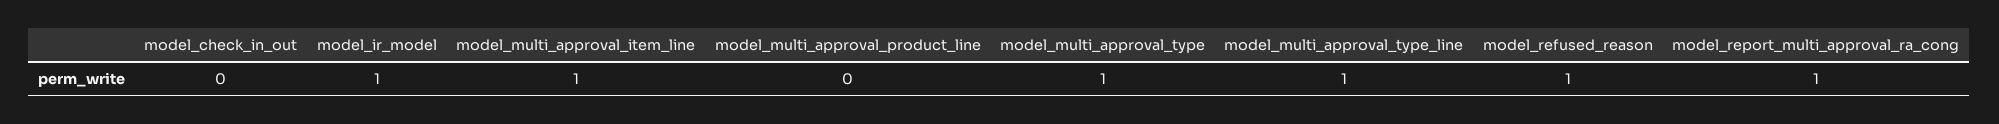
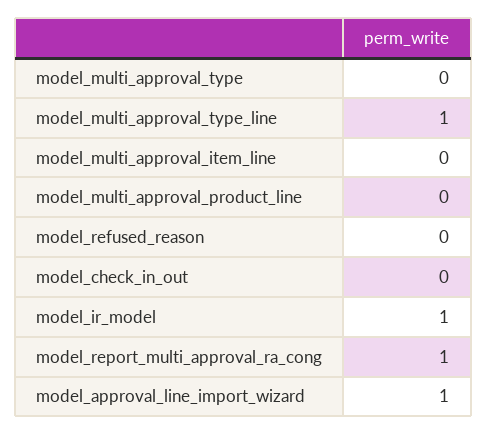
  {
    "model_check_in_out": 0,
    "model_ir_model": 1,
-   "model_multi_approval_item_line": 1,
+   "model_multi_approval_item_line": 0,
    "model_multi_approval_product_line": 0,
-   "model_multi_approval_type": 1,
+   "model_multi_approval_type": 0,
    "model_multi_approval_type_line": 1,
-   "model_refused_reason": 1,
+   "model_refused_reason": 0,
-   "model_report_multi_approval_ra_cong": 1
+   "model_report_multi_approval_ra_cong": 1,
+   "model_approval_line_import_wizard": 1
  }

